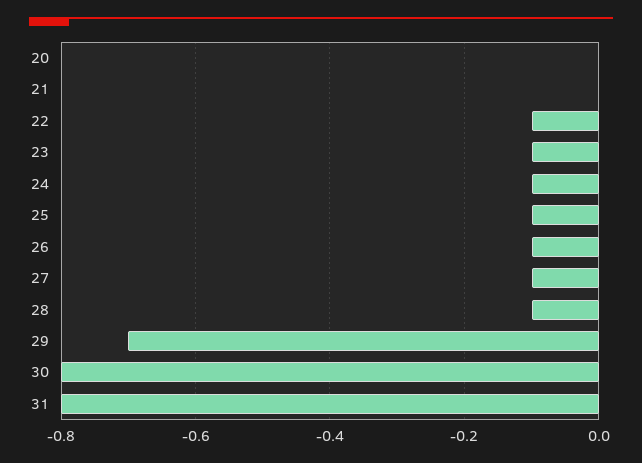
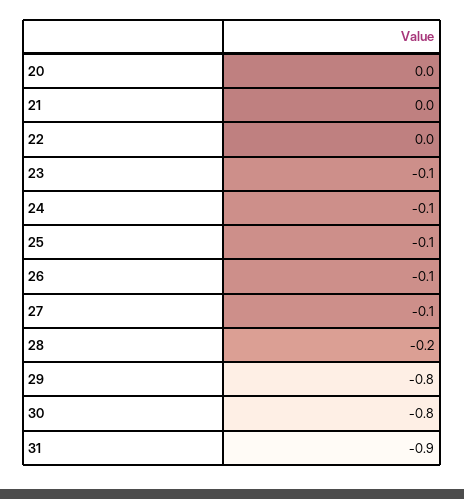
  {
    "20": 0,
    "21": 0,
-   "22": -0.1,
+   "22": 0,
    "23": -0.1,
    "24": -0.1,
    "25": -0.1,
    "26": -0.1,
    "27": -0.1,
-   "28": -0.1,
+   "28": -0.2,
-   "29": -0.7,
+   "29": -0.8,
    "30": -0.8,
-   "31": -0.8
+   "31": -0.9
  }

